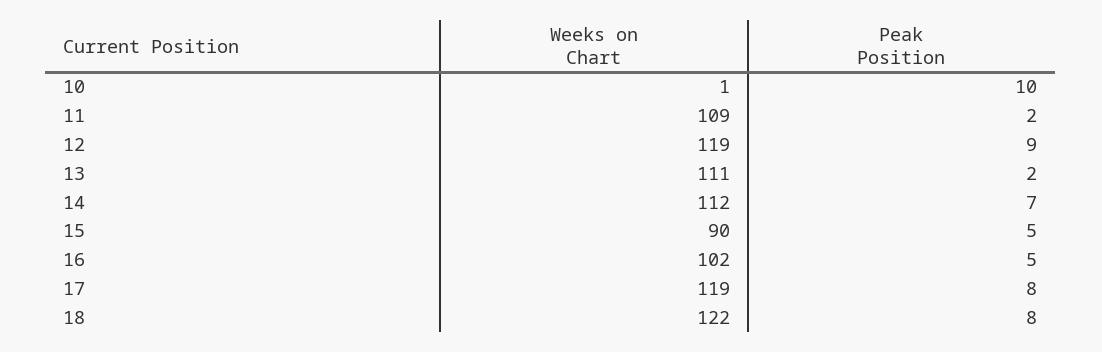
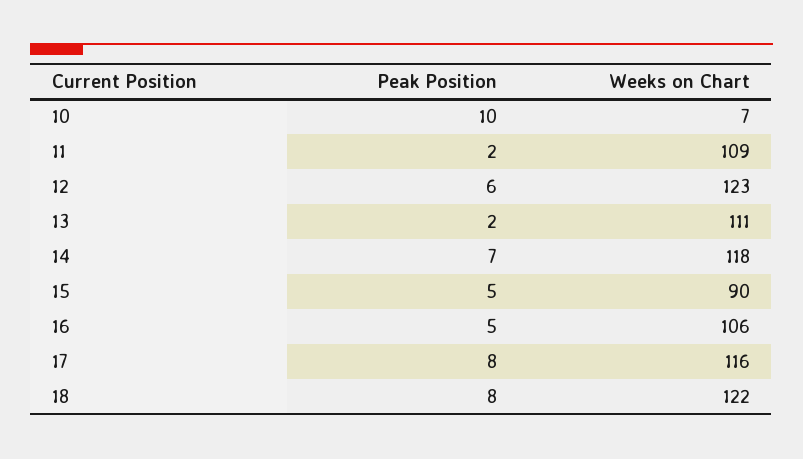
  {
    "Weeks on Chart": {
-     "10": 1,
+     "10": 7,
      "11": 109,
-     "12": 119,
+     "12": 123,
      "13": 111,
-     "14": 112,
+     "14": 118,
      "15": 90,
-     "16": 102,
+     "16": 106,
-     "17": 119,
+     "17": 116,
      "18": 122
    },
    "Peak Position": {
      "10": 10,
      "11": 2,
-     "12": 9,
+     "12": 6,
      "13": 2,
      "14": 7,
      "15": 5,
      "16": 5,
      "17": 8,
      "18": 8
    }
  }

